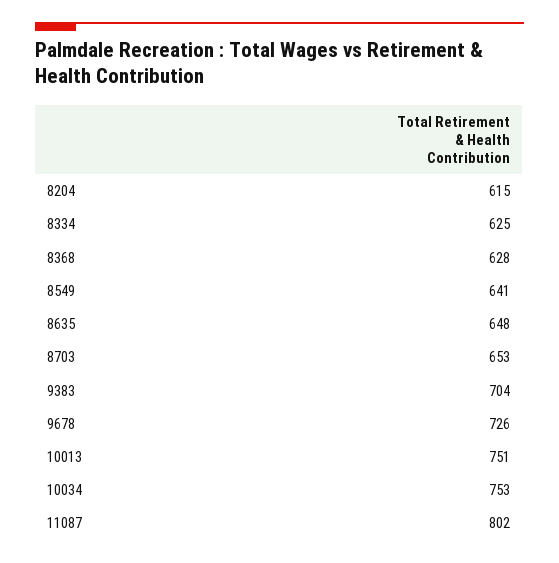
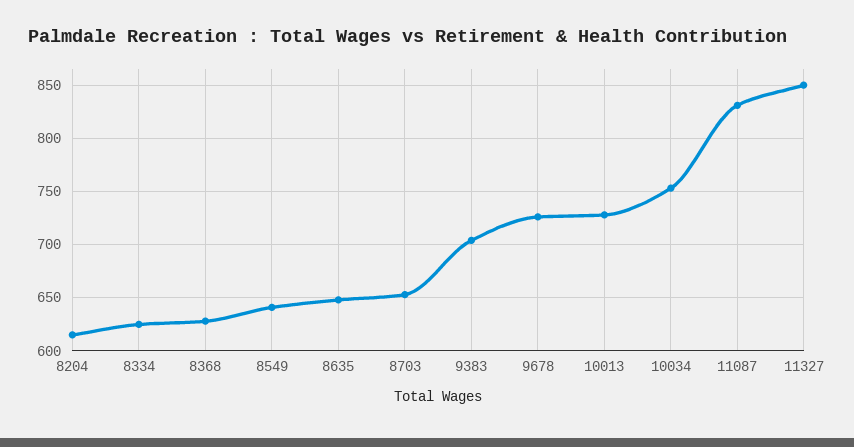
  {
    "8204": 615,
    "8334": 625,
    "8368": 628,
    "8549": 641,
    "8635": 648,
    "8703": 653,
    "9383": 704,
    "9678": 726,
-   "10013": 751,
+   "10013": 730,
    "10034": 753,
-   "11087": 802
+   "11087": 830,
+   "11327": 850
  }

